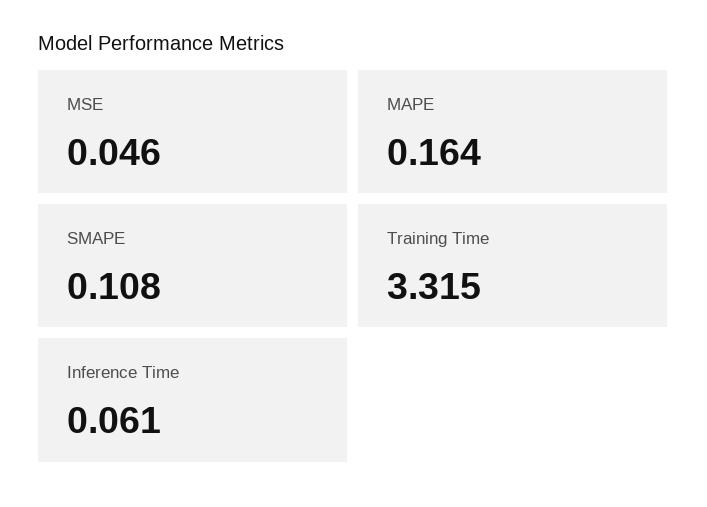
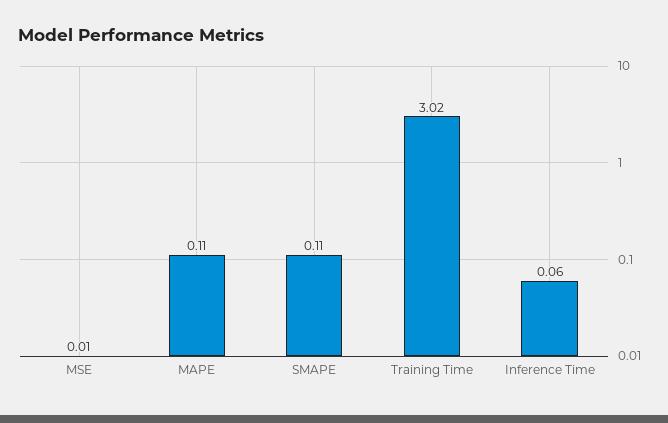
  {
-   "MSE": 0.046,
+   "MSE": 0.01,
-   "MAPE": 0.164,
+   "MAPE": 0.11,
    "SMAPE": 0.108,
-   "Training Time": 3.315,
+   "Training Time": 3.02,
    "Inference Time": 0.061
  }

